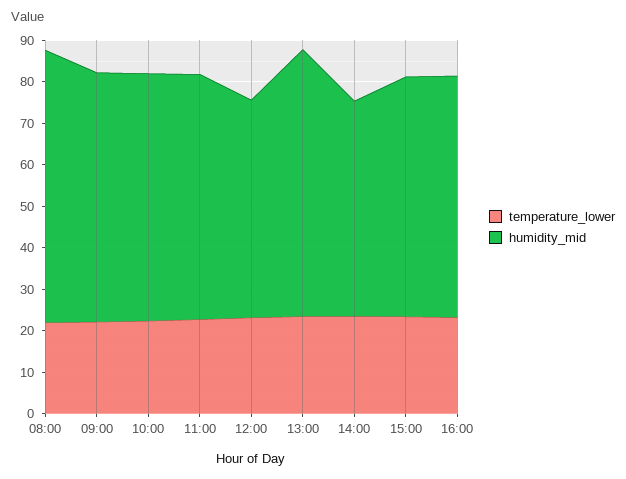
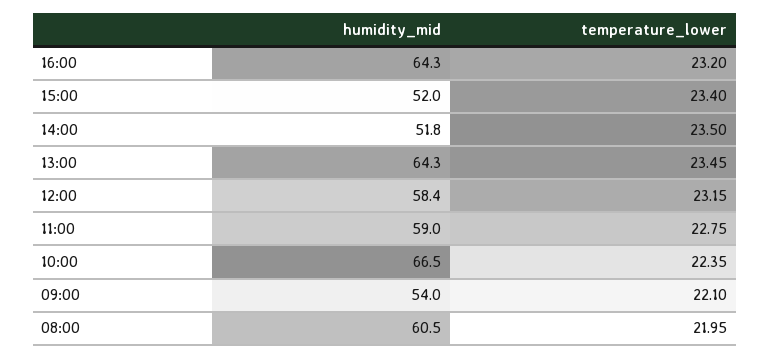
  {
    "temperature_lower": {
      "08:00": 21.95,
      "09:00": 22.1,
      "10:00": 22.35,
      "11:00": 22.75,
      "12:00": 23.15,
      "13:00": 23.45,
      "14:00": 23.5,
      "15:00": 23.4,
      "16:00": 23.2
    },
    "humidity_mid": {
-     "08:00": 66,
+     "08:00": 60.5,
-     "09:00": 60,
+     "09:00": 54,
-     "10:00": 60,
+     "10:00": 66.5,
      "11:00": 59,
-     "12:00": 52,
+     "12:00": 58.4,
      "13:00": 64.3,
      "14:00": 51.8,
-     "15:00": 58,
+     "15:00": 52,
-     "16:00": 58
+     "16:00": 64.3
    }
  }

